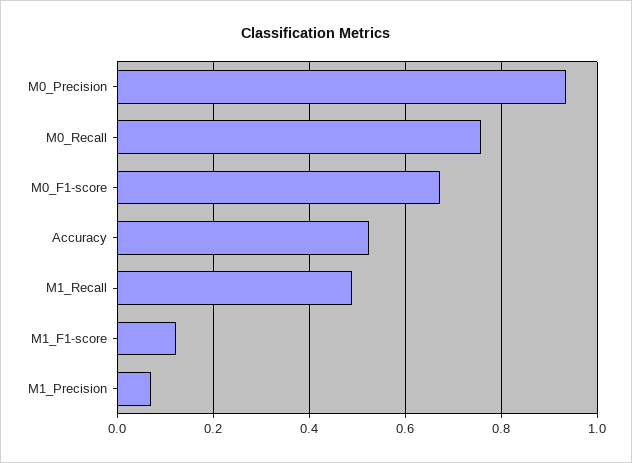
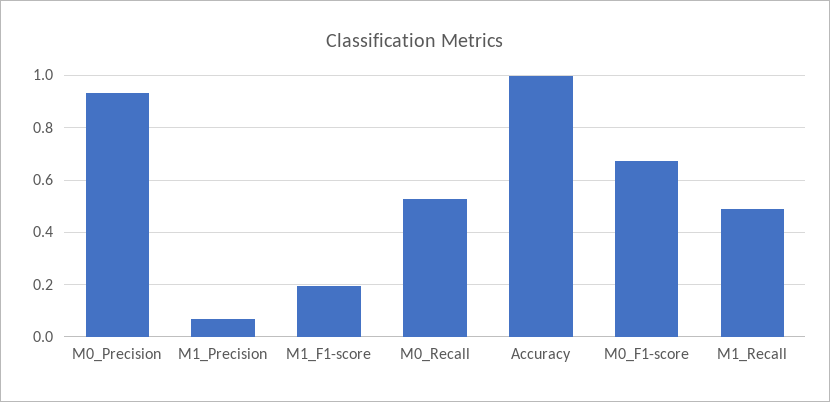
  {
    "M0_Precision": 0.94,
-   "M0_Recall": 0.76,
+   "M0_Recall": 0.525,
    "M0_F1-score": 0.68,
-   "Accuracy": 0.52,
+   "Accuracy": 1,
    "M1_Recall": 0.48,
-   "M1_F1-score": 0.12,
+   "M1_F1-score": 0.2,
    "M1_Precision": 0.06
  }

